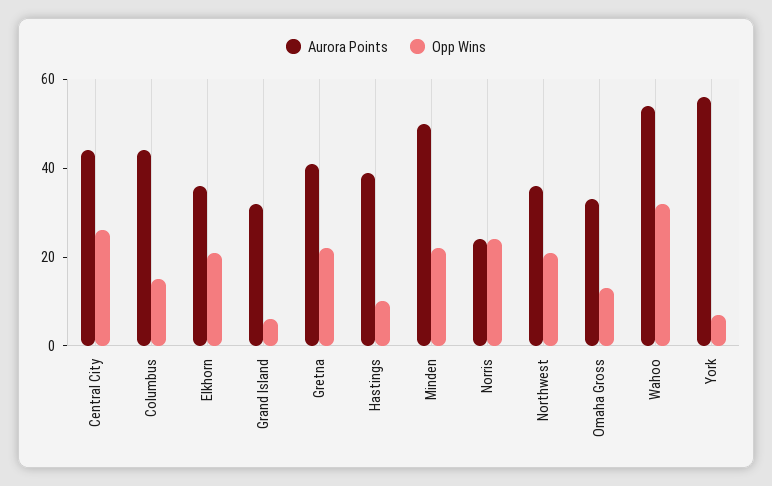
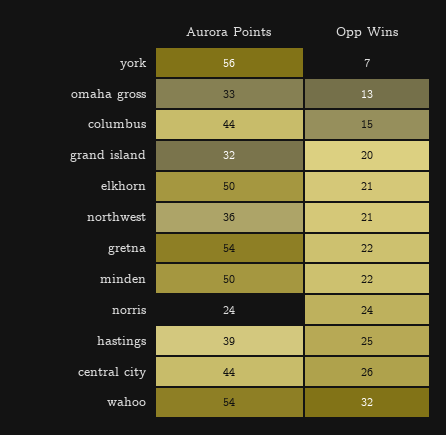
  {
    "Aurora Points": {
      "Central City": 44,
      "Columbus": 44,
-     "Elkhorn": 35,
+     "Elkhorn": 50,
      "Grand Island": 32,
-     "Gretna": 40,
+     "Gretna": 54,
      "Hastings": 39,
      "Minden": 50,
      "Norris": 24,
      "Northwest": 36,
      "Omaha Gross": 33,
      "Wahoo": 54,
      "York": 56
    },
    "Opp Wins": {
      "Central City": 26,
      "Columbus": 15,
      "Elkhorn": 21,
-     "Grand Island": 5,
+     "Grand Island": 20,
      "Gretna": 22,
-     "Hastings": 10,
+     "Hastings": 25,
      "Minden": 22,
      "Norris": 24,
      "Northwest": 21,
      "Omaha Gross": 13,
      "Wahoo": 32,
      "York": 7
    }
  }

